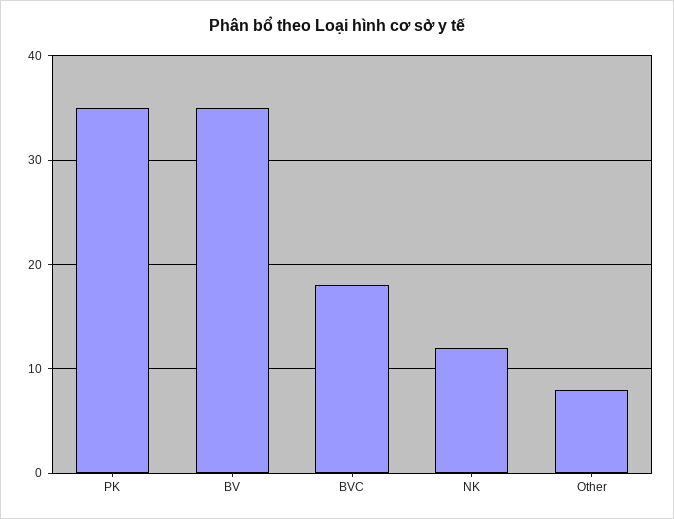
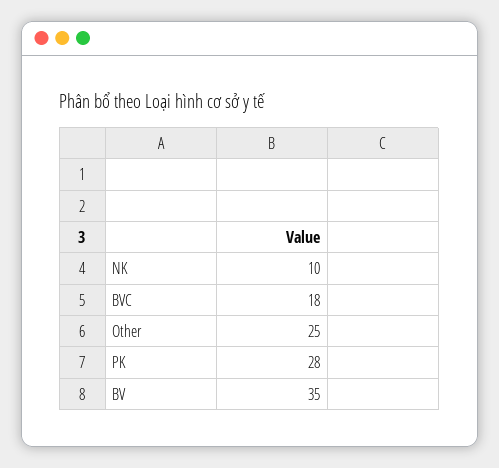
  {
-   "PK": 35,
+   "PK": 28,
    "BV": 35,
    "BVC": 18,
-   "NK": 12,
+   "NK": 10,
-   "Other": 8
+   "Other": 25
  }

